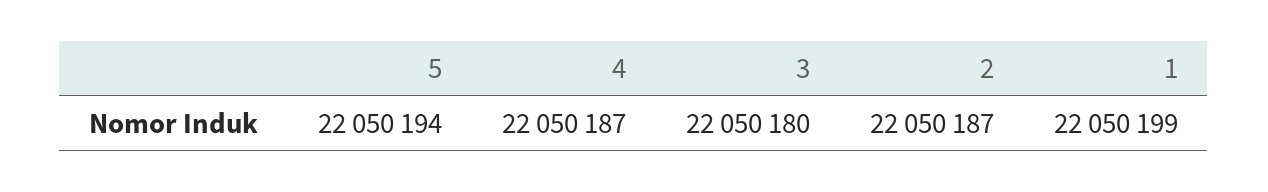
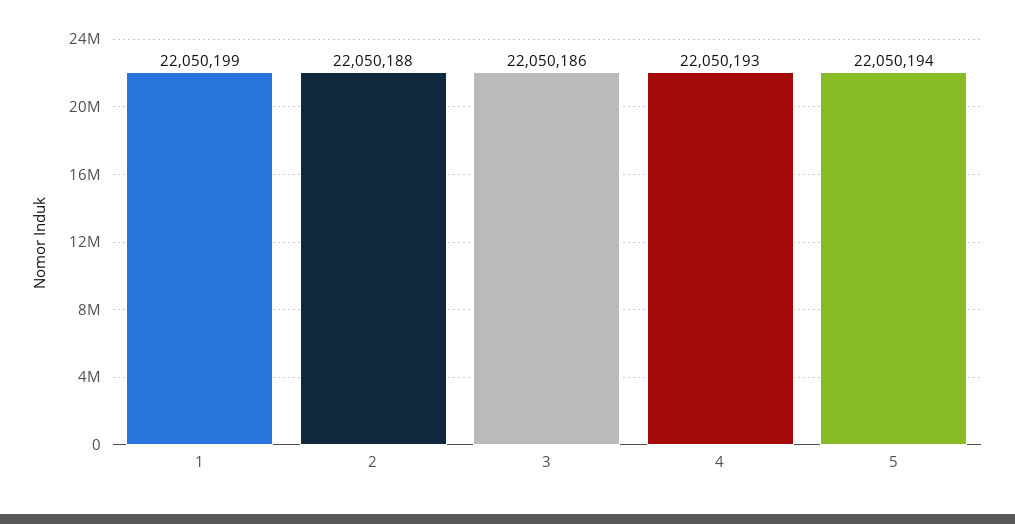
  {
    "5": 22050194,
-   "4": 22050187,
+   "4": 22050193,
-   "3": 22050180,
+   "3": 22050186,
-   "2": 22050187,
+   "2": 22050188,
    "1": 22050199
  }

